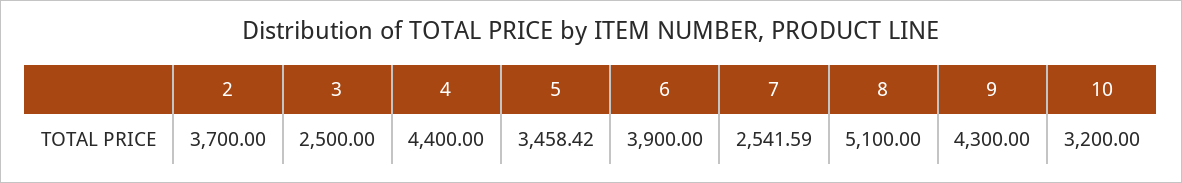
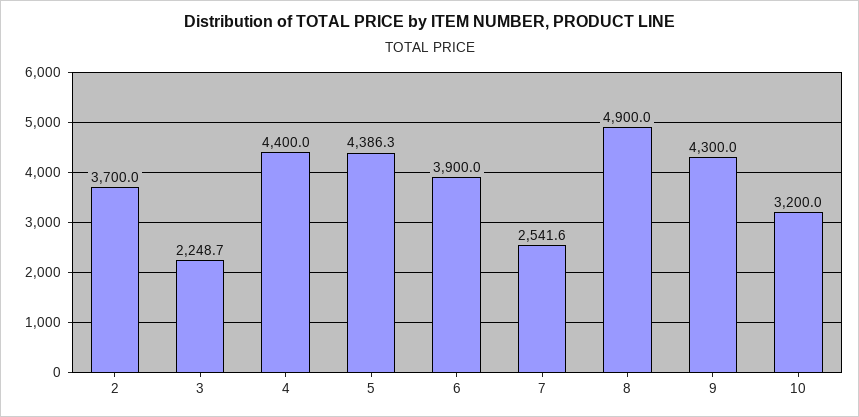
  {
    "2": 3700,
-   "3": 2500,
+   "3": 2248.7,
    "4": 4400,
-   "5": 3458.42,
+   "5": 4386.3,
    "6": 3900,
    "7": 2541.59,
-   "8": 5100,
+   "8": 4900,
    "9": 4300,
    "10": 3200
  }

